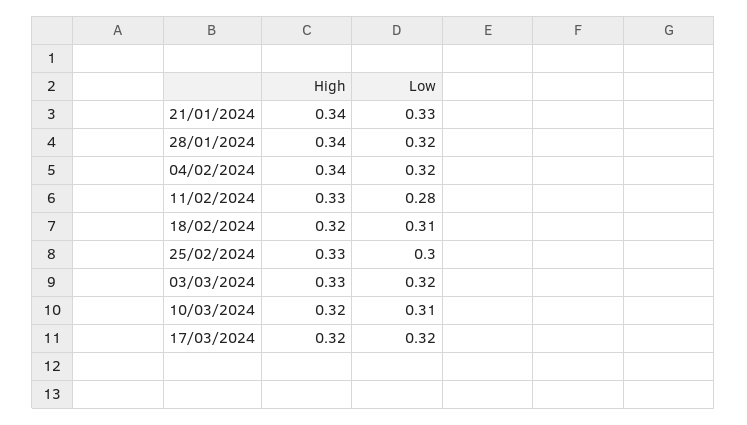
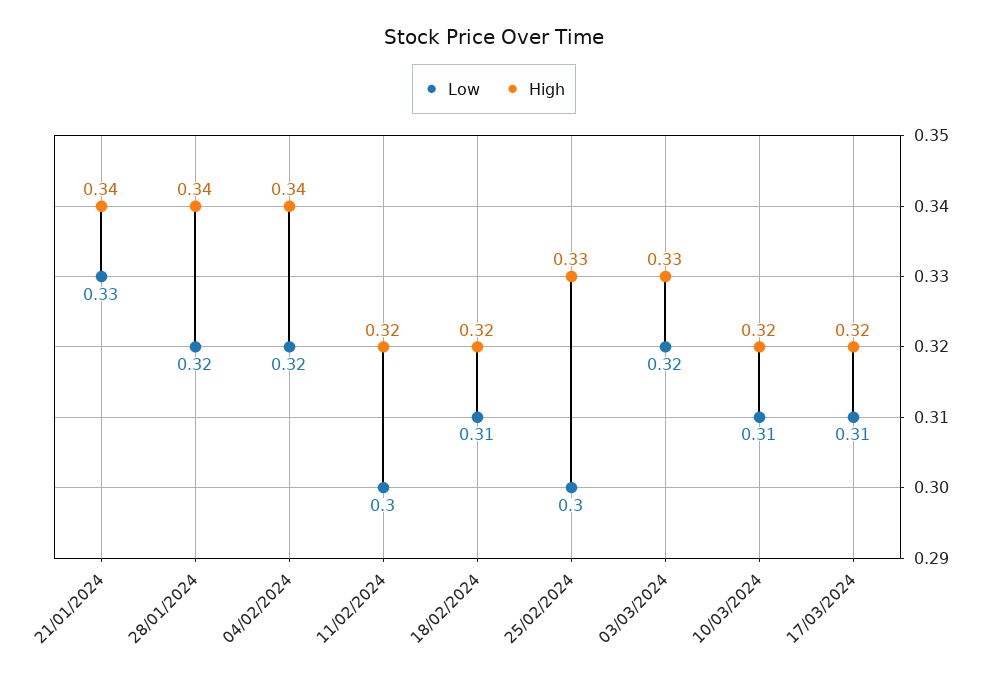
  {
    "High": {
      "21/01/2024": 0.34,
      "28/01/2024": 0.34,
      "04/02/2024": 0.34,
-     "11/02/2024": 0.33,
+     "11/02/2024": 0.32,
      "18/02/2024": 0.32,
      "25/02/2024": 0.33,
      "03/03/2024": 0.33,
      "10/03/2024": 0.32,
      "17/03/2024": 0.32
    },
    "Low": {
      "21/01/2024": 0.33,
      "28/01/2024": 0.32,
      "04/02/2024": 0.32,
-     "11/02/2024": 0.28,
+     "11/02/2024": 0.3,
      "18/02/2024": 0.31,
      "25/02/2024": 0.3,
      "03/03/2024": 0.32,
      "10/03/2024": 0.31,
-     "17/03/2024": 0.32
+     "17/03/2024": 0.31
    }
  }

